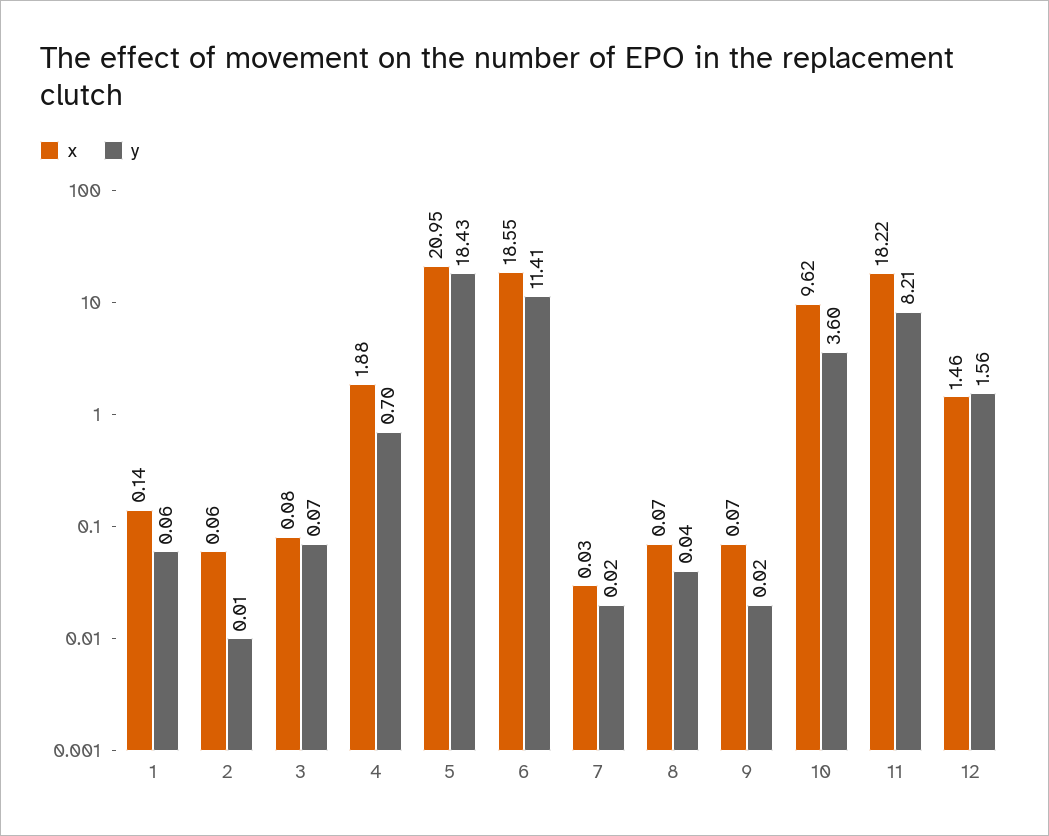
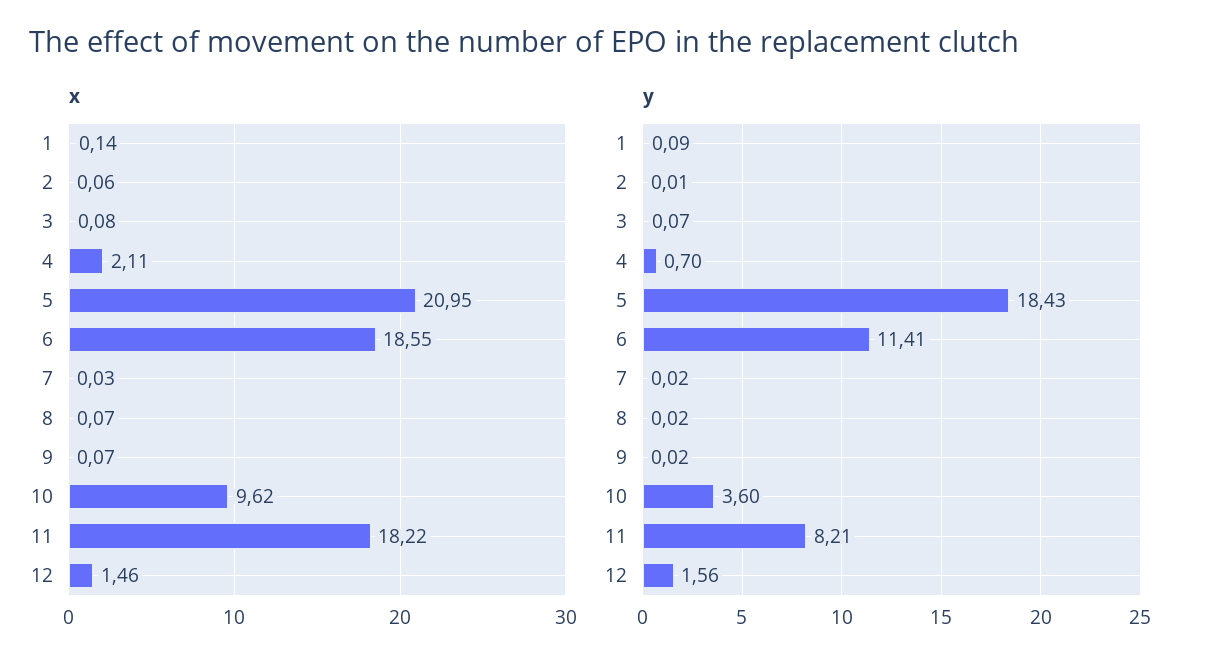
  {
    "x": {
      "1": 0.14,
      "2": 0.06,
      "3": 0.08,
-     "4": 1.88,
+     "4": 2.11,
      "5": 20.95,
      "6": 18.55,
      "7": 0.03,
      "8": 0.07,
      "9": 0.07,
      "10": 9.62,
      "11": 18.22,
      "12": 1.46
    },
    "y": {
-     "1": 0.06,
+     "1": 0.09,
      "2": 0.01,
      "3": 0.07,
      "4": 0.7,
      "5": 18.43,
      "6": 11.41,
      "7": 0.02,
-     "8": 0.04,
+     "8": 0.02,
      "9": 0.02,
      "10": 3.6,
      "11": 8.21,
      "12": 1.56
    }
  }

